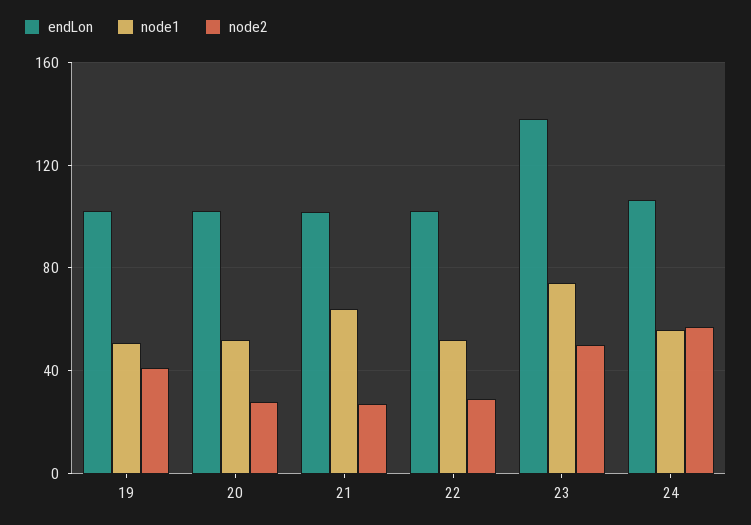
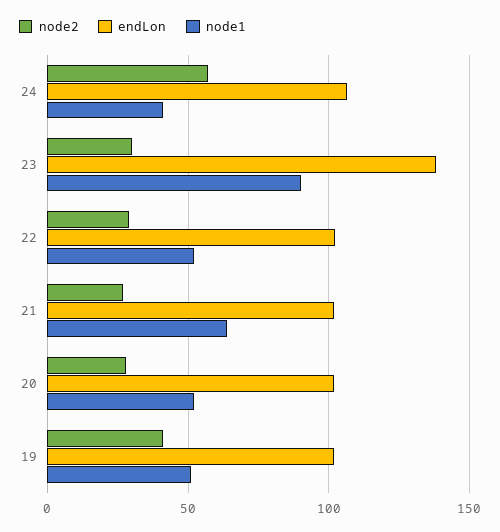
  {
    "endLon": {
      "19": 100,
      "20": 100,
      "21": 100,
      "22": 100,
      "23": 140,
      "24": 105
    },
    "node1": {
      "19": 50,
      "20": 50,
      "21": 65,
      "22": 50,
-     "23": 75,
+     "23": 90,
-     "24": 55
+     "24": 40
    },
    "node2": {
      "19": 40,
      "20": 30,
      "21": 25,
      "22": 30,
-     "23": 50,
+     "23": 30,
      "24": 55
    }
  }

